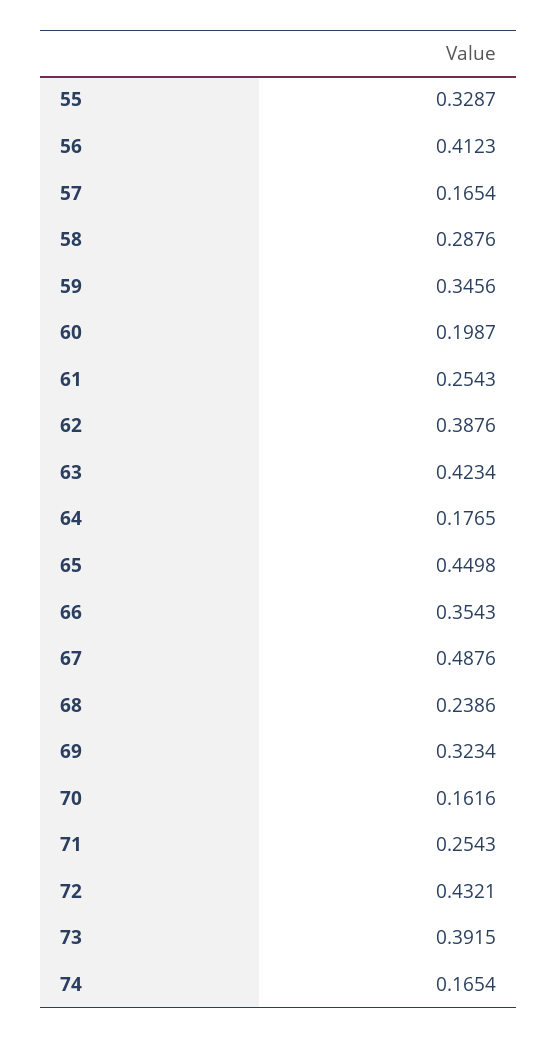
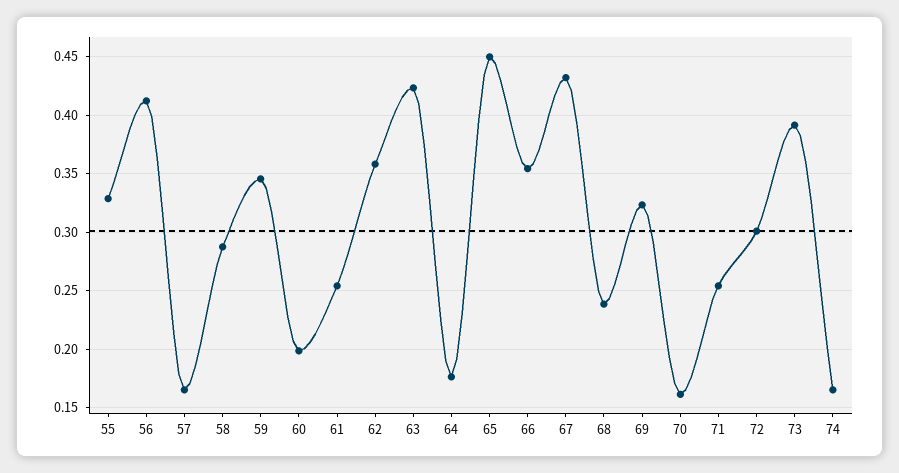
  {
    "55": 0.3287,
    "56": 0.4123,
    "57": 0.1654,
    "58": 0.2876,
    "59": 0.3456,
    "60": 0.1987,
    "61": 0.2543,
-   "62": 0.3876,
+   "62": 0.36,
    "63": 0.4234,
    "64": 0.1765,
    "65": 0.4498,
    "66": 0.3543,
-   "67": 0.4876,
+   "67": 0.43,
    "68": 0.2386,
    "69": 0.3234,
    "70": 0.1616,
    "71": 0.2543,
-   "72": 0.4321,
+   "72": 0.3,
    "73": 0.3915,
    "74": 0.1654
  }

